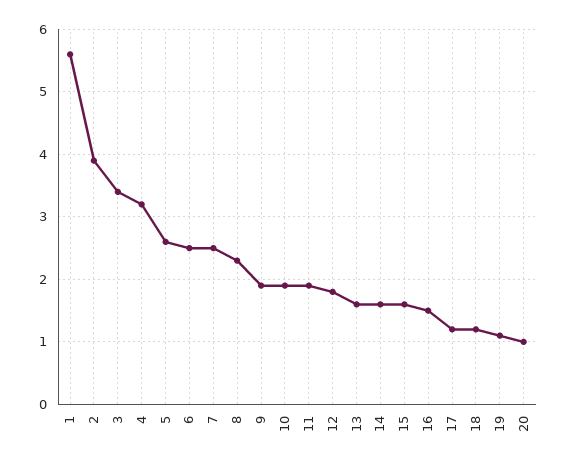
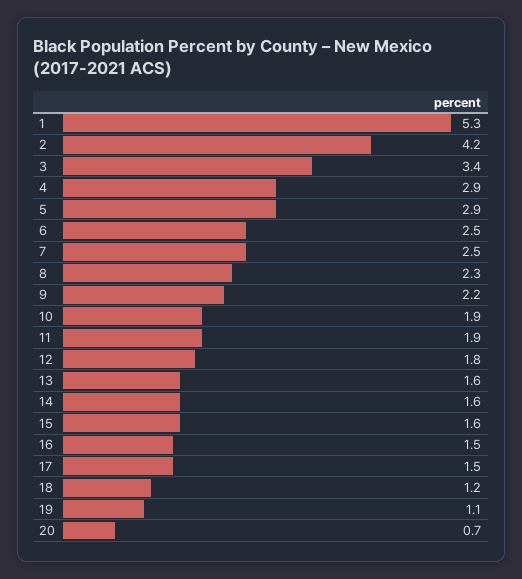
  {
-   "1": 5.6,
+   "1": 5.3,
-   "2": 3.9,
+   "2": 4.2,
    "3": 3.4,
-   "4": 3.2,
+   "4": 2.9,
-   "5": 2.6,
+   "5": 2.9,
    "6": 2.5,
    "7": 2.5,
    "8": 2.3,
-   "9": 1.9,
+   "9": 2.2,
    "10": 1.9,
    "11": 1.9,
    "12": 1.8,
    "13": 1.6,
    "14": 1.6,
    "15": 1.6,
    "16": 1.5,
-   "17": 1.2,
+   "17": 1.5,
    "18": 1.2,
    "19": 1.1,
-   "20": 1
+   "20": 0.7
  }

